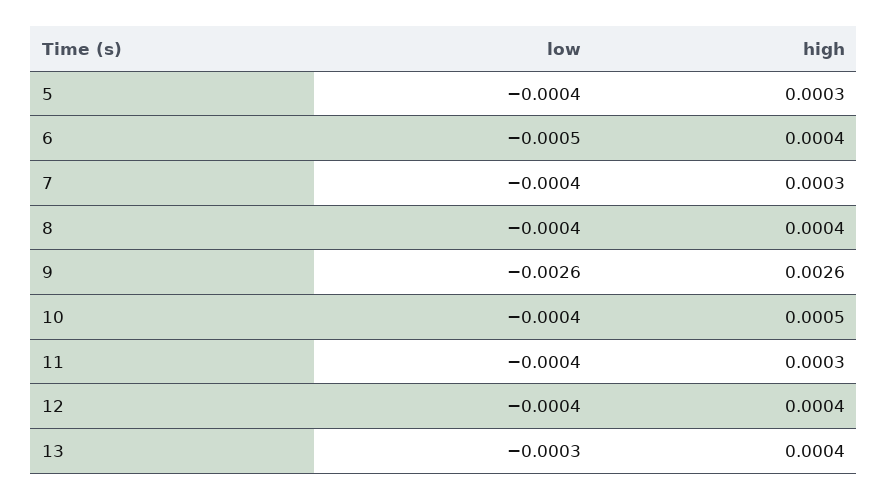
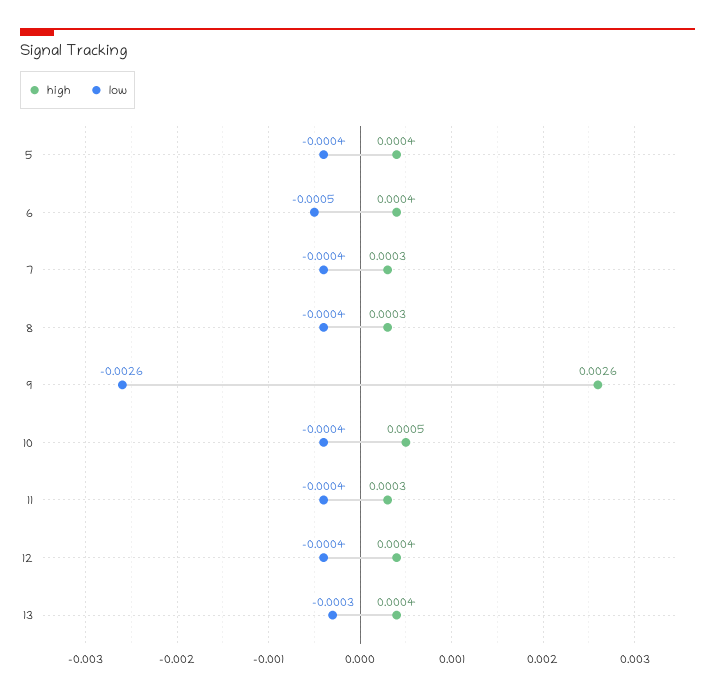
  {
    "low": {
      "5": -0.0004,
      "6": -0.0005,
      "7": -0.0004,
      "8": -0.0004,
      "9": -0.0026,
      "10": -0.0004,
      "11": -0.0004,
      "12": -0.0004,
      "13": -0.0003
    },
    "high": {
-     "5": 0.0003,
+     "5": 0.0004,
      "6": 0.0004,
      "7": 0.0003,
-     "8": 0.0004,
+     "8": 0.0003,
      "9": 0.0026,
      "10": 0.0005,
      "11": 0.0003,
      "12": 0.0004,
      "13": 0.0004
    }
  }

